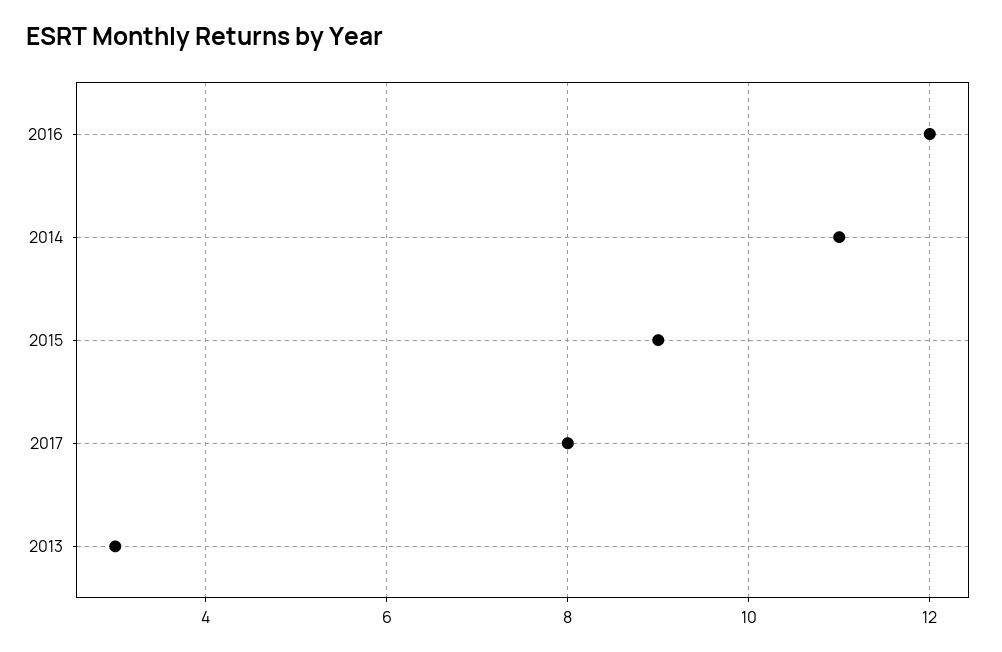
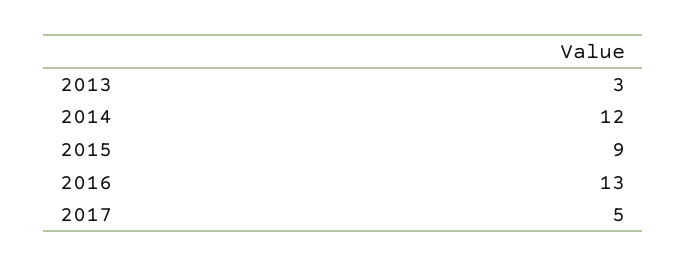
  {
-   "2016": 12,
+   "2016": 13,
-   "2014": 11,
+   "2014": 12,
    "2015": 9,
-   "2017": 8,
+   "2017": 5,
    "2013": 3
  }

